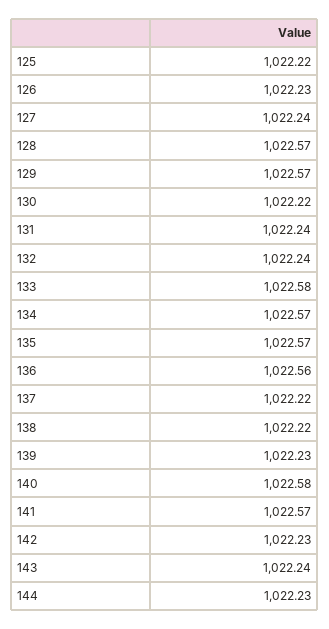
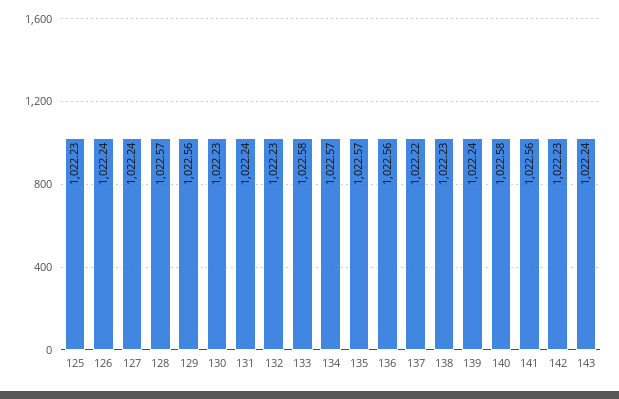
  {
-   "125": 1022.22,
+   "125": 1022.23,
-   "126": 1022.23,
+   "126": 1022.24,
    "127": 1022.24,
    "128": 1022.57,
-   "129": 1022.57,
+   "129": 1022.56,
-   "130": 1022.22,
+   "130": 1022.23,
    "131": 1022.24,
-   "132": 1022.24,
+   "132": 1022.23,
    "133": 1022.58,
    "134": 1022.57,
    "135": 1022.57,
    "136": 1022.56,
    "137": 1022.22,
-   "138": 1022.22,
+   "138": 1022.23,
-   "139": 1022.23,
+   "139": 1022.24,
    "140": 1022.58,
-   "141": 1022.57,
+   "141": 1022.56,
    "142": 1022.23,
-   "143": 1022.24,
+   "143": 1022.24
-   "144": 1022.23
  }

